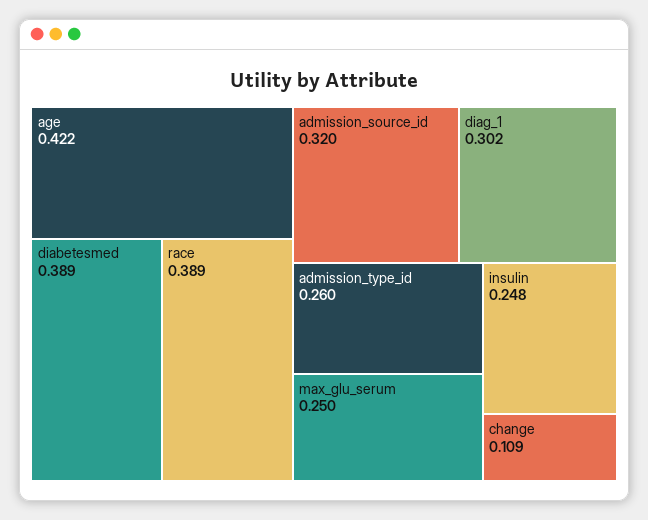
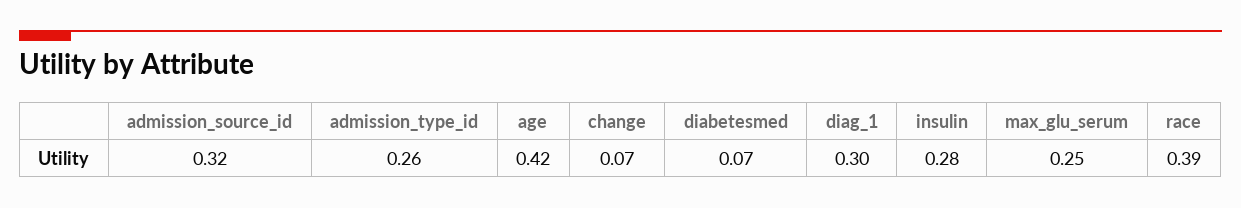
  {
    "age": 0.422,
-   "diabetesmed": 0.389,
+   "diabetesmed": 0.07,
    "race": 0.389,
    "admission_source_id": 0.32,
    "diag_1": 0.302,
    "admission_type_id": 0.26,
    "max_glu_serum": 0.25,
-   "insulin": 0.248,
+   "insulin": 0.28,
-   "change": 0.109
+   "change": 0.07
  }

